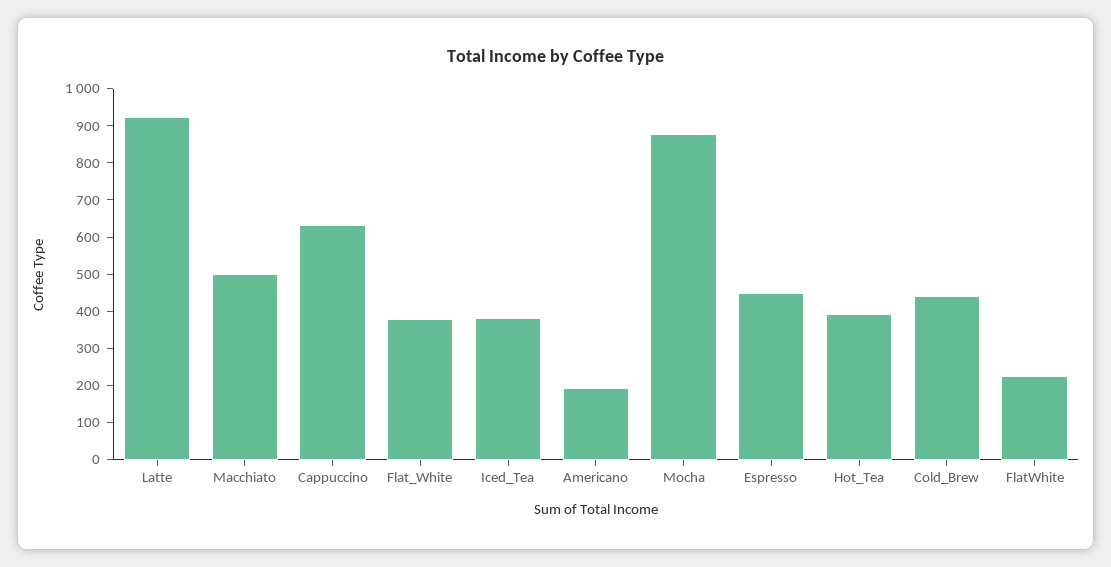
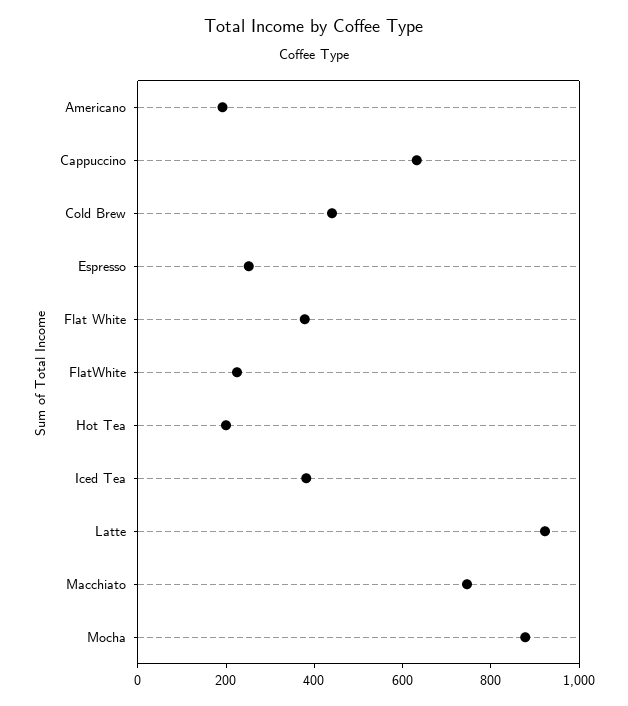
  {
    "Latte": 925,
-   "Macchiato": 500,
+   "Macchiato": 750,
    "Cappuccino": 625,
    "Flat_White": 375,
    "Iced_Tea": 375,
    "Americano": 200,
    "Mocha": 875,
-   "Espresso": 450,
+   "Espresso": 250,
-   "Hot_Tea": 400,
+   "Hot_Tea": 200,
    "Cold_Brew": 450,
    "FlatWhite": 225
  }

